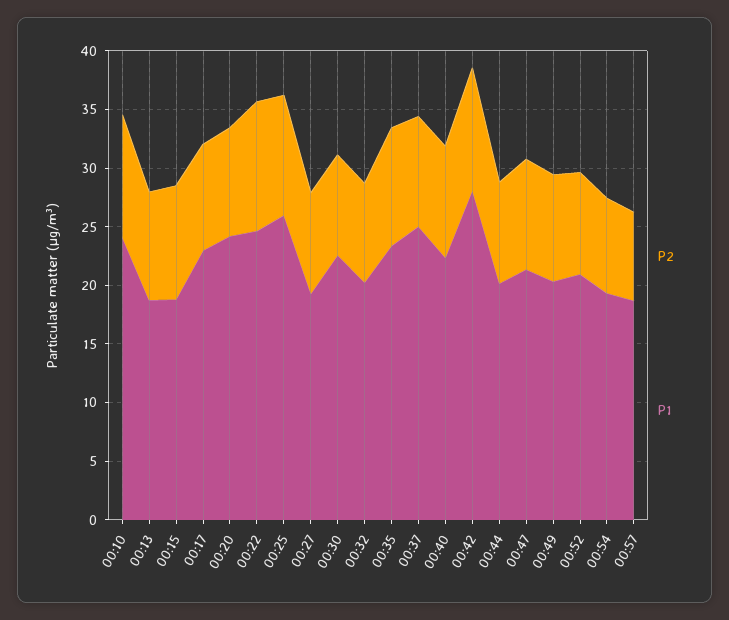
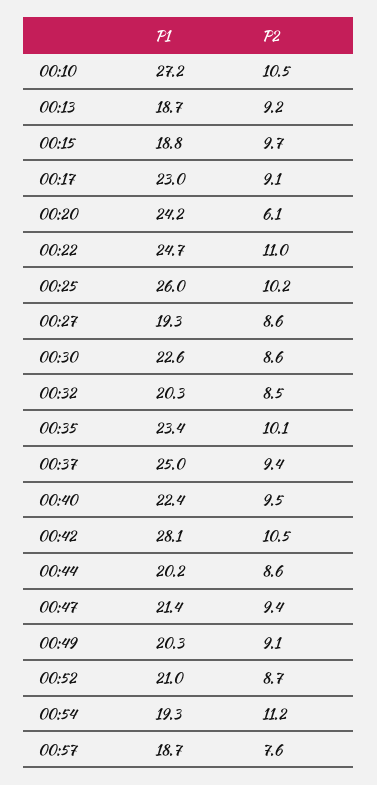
  {
    "P2": {
      "00:10": 10.5,
      "00:13": 9.2,
      "00:15": 9.7,
      "00:17": 9.1,
-     "00:20": 9,
+     "00:20": 6.1,
      "00:22": 11,
      "00:25": 10.2,
      "00:27": 8.6,
      "00:30": 8.6,
      "00:32": 8.5,
      "00:35": 10.1,
      "00:37": 9.4,
      "00:40": 9.5,
      "00:42": 10.5,
      "00:44": 8.6,
      "00:47": 9.4,
      "00:49": 9.1,
      "00:52": 8.7,
-     "00:54": 8,
+     "00:54": 11.2,
      "00:57": 7.6
    },
    "P1": {
-     "00:10": 24,
+     "00:10": 27.2,
      "00:13": 18.7,
      "00:15": 18.8,
      "00:17": 23,
      "00:20": 24.2,
      "00:22": 24.7,
      "00:25": 26,
      "00:27": 19.3,
      "00:30": 22.6,
      "00:32": 20.3,
      "00:35": 23.4,
      "00:37": 25,
      "00:40": 22.4,
      "00:42": 28.1,
      "00:44": 20.2,
      "00:47": 21.4,
      "00:49": 20.3,
      "00:52": 21,
      "00:54": 19.3,
      "00:57": 18.7
    }
  }

